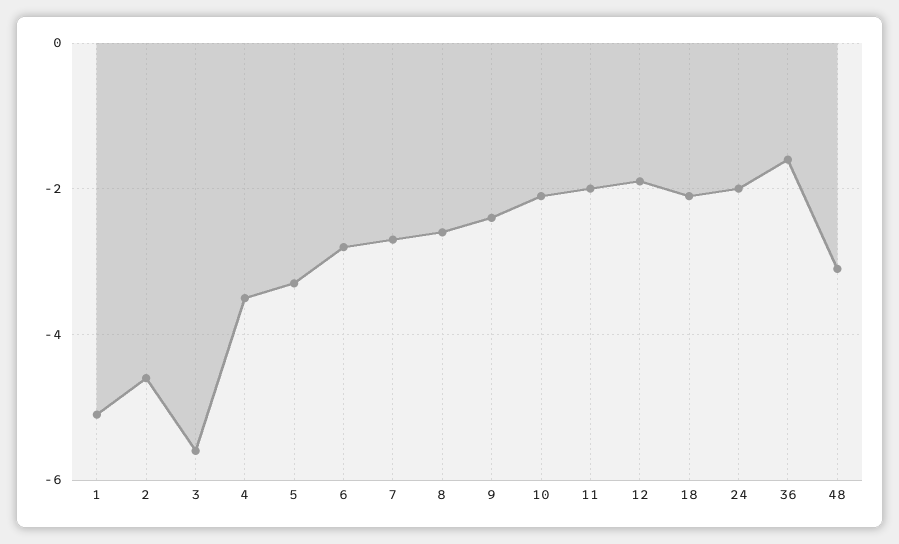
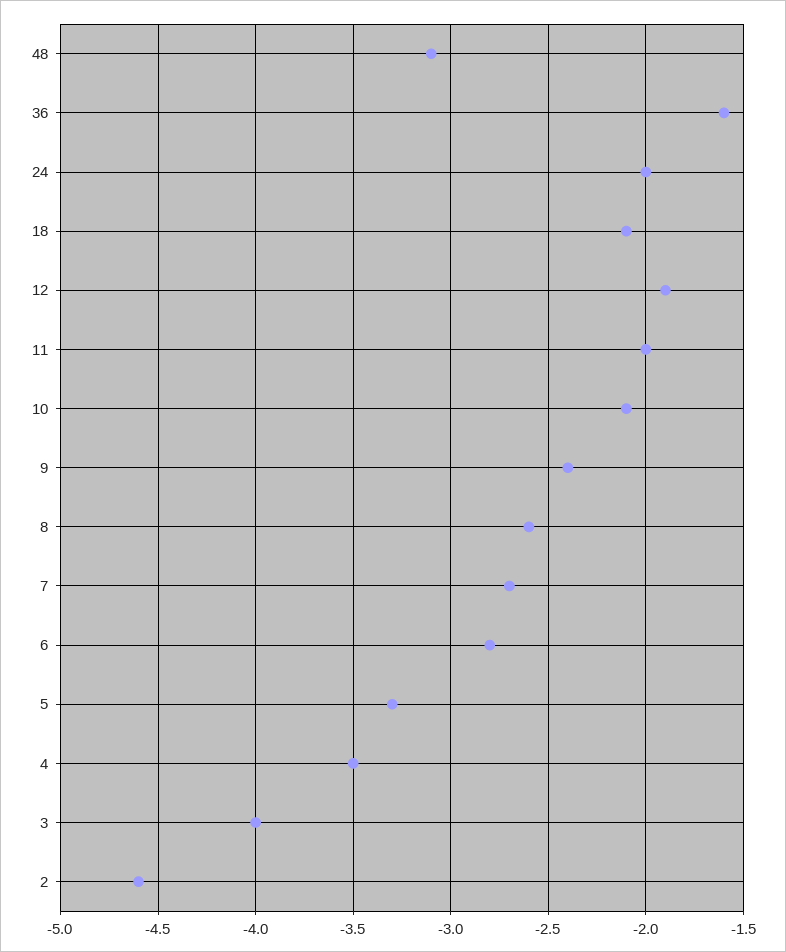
  {
-   "1": -5,
    "2": -4.6,
-   "3": -5.5,
+   "3": -4,
    "4": -3.5,
    "5": -3.3,
    "6": -2.8,
    "7": -2.7,
    "8": -2.6,
    "9": -2.4,
    "10": -2.1,
    "11": -2,
    "12": -1.9,
    "18": -2.1,
    "24": -2,
    "36": -1.6,
    "48": -3.1
  }

